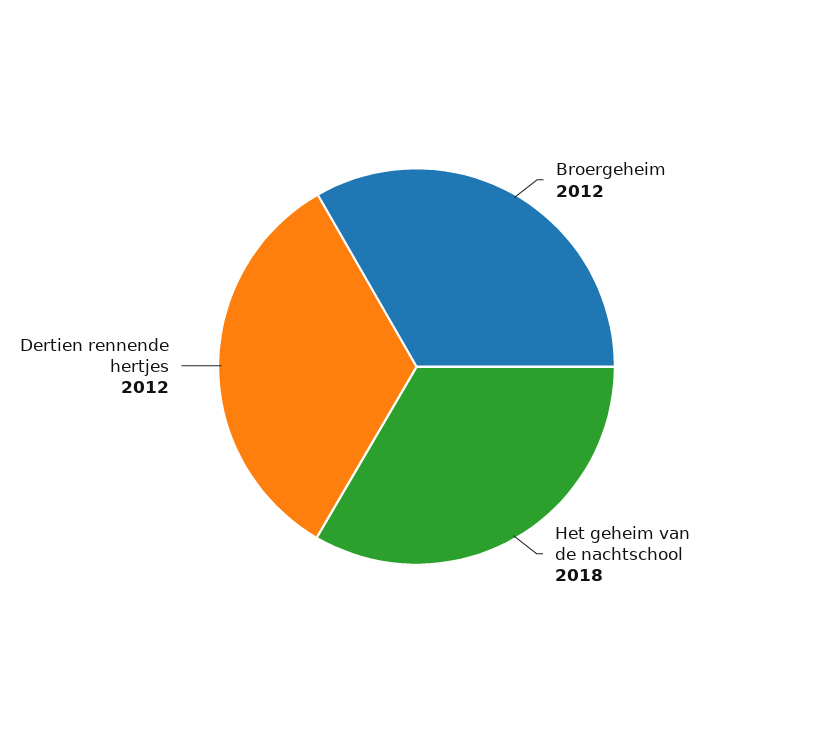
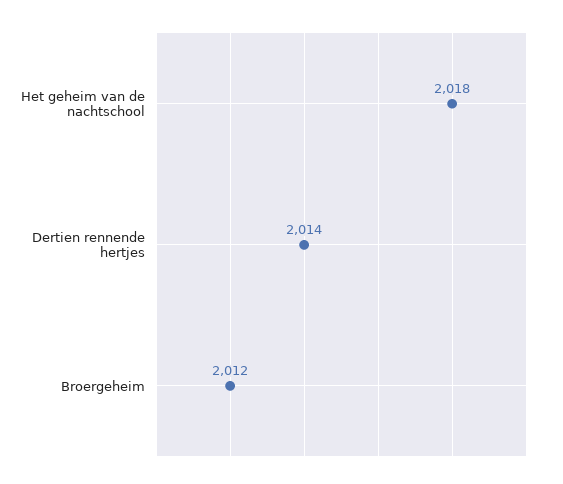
  {
    "Broergeheim": 2012,
    "Het geheim van de nachtschool": 2018,
-   "Dertien rennende hertjes": 2012
+   "Dertien rennende hertjes": 2014
  }

